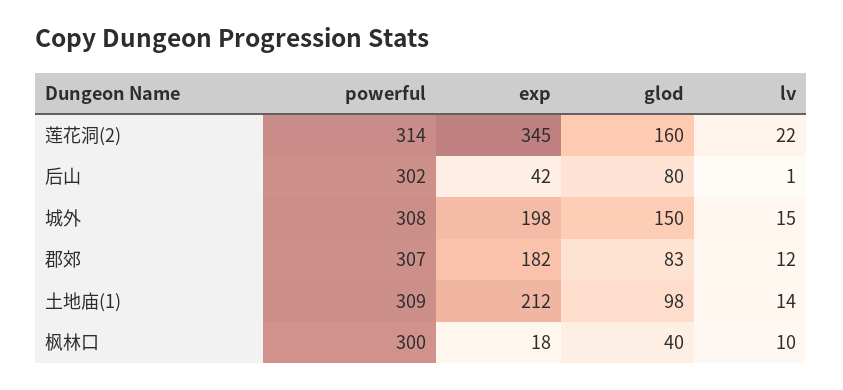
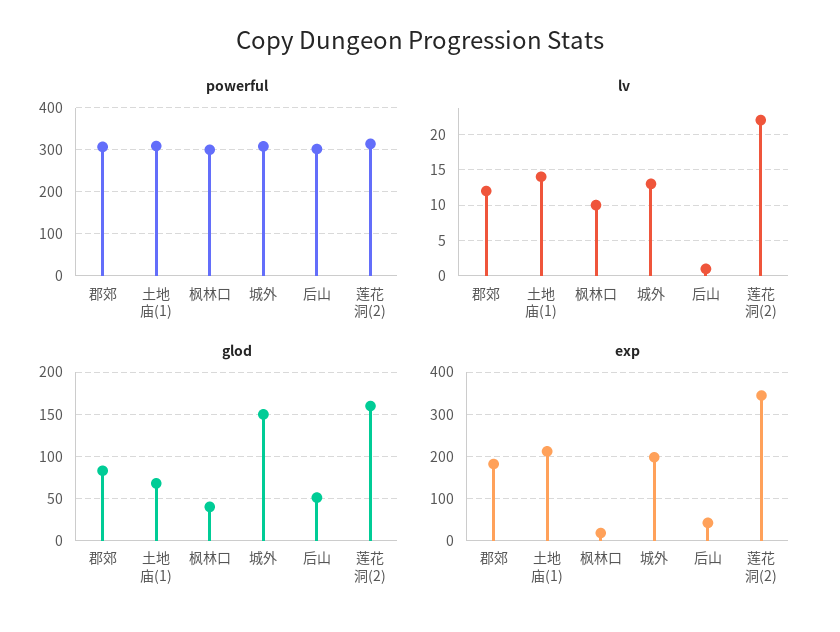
  {
    "powerful": {
      "莲花洞(2)": 314,
      "后山": 302,
      "城外": 308,
      "郡郊": 307,
      "土地庙(1)": 309,
      "枫林口": 300
    },
    "exp": {
      "莲花洞(2)": 345,
      "后山": 42,
      "城外": 198,
      "郡郊": 182,
      "土地庙(1)": 212,
      "枫林口": 18
    },
    "glod": {
      "莲花洞(2)": 160,
-     "后山": 80,
+     "后山": 50,
      "城外": 150,
      "郡郊": 83,
-     "土地庙(1)": 98,
+     "土地庙(1)": 70,
      "枫林口": 40
    },
    "lv": {
      "莲花洞(2)": 22,
      "后山": 1,
-     "城外": 15,
+     "城外": 13,
      "郡郊": 12,
      "土地庙(1)": 14,
      "枫林口": 10
    }
  }

